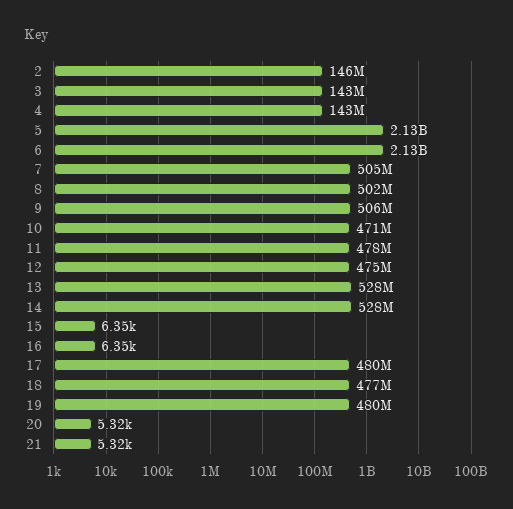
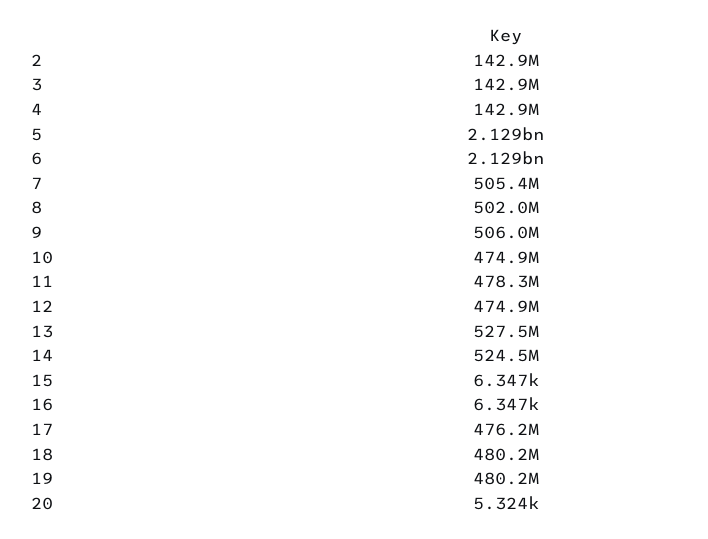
  {
-   "2": 146000000,
+   "2": 142900000,
    "3": 142900000,
    "4": 142900000,
    "5": 2129000000,
    "6": 2129000000,
    "7": 505400000,
    "8": 502000000,
    "9": 506000000,
-   "10": 471000000,
+   "10": 474900000,
    "11": 478300000,
    "12": 474900000,
    "13": 527500000,
-   "14": 528000000,
+   "14": 524500000,
    "15": 6347,
    "16": 6347,
-   "17": 480000000,
+   "17": 476200000,
-   "18": 477000000,
+   "18": 480200000,
    "19": 480200000,
-   "20": 5324,
+   "20": 5324
-   "21": 5320
  }

